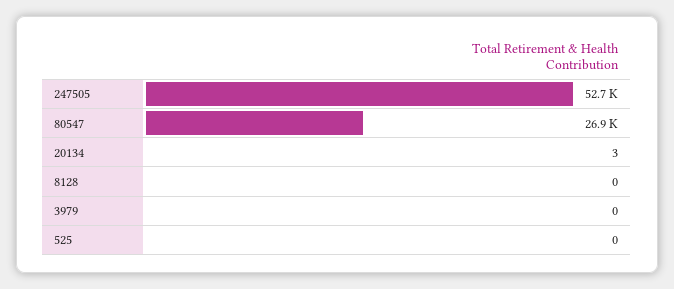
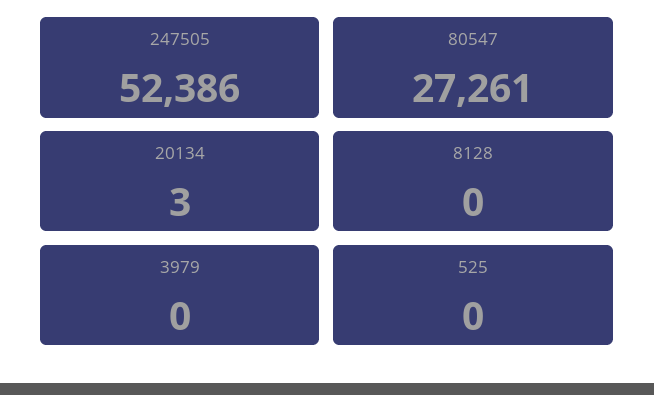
  {
-   "247505": 52700,
+   "247505": 52386,
-   "80547": 26900,
+   "80547": 27261,
    "20134": 3,
    "8128": 0,
    "3979": 0,
    "525": 0
  }

